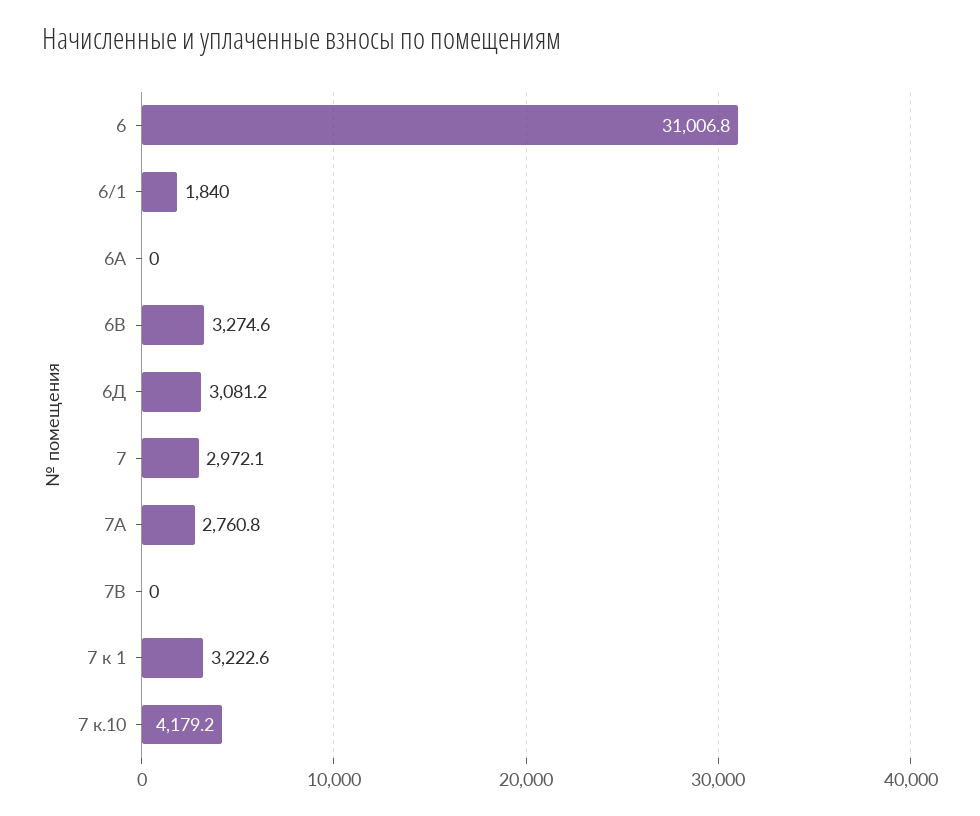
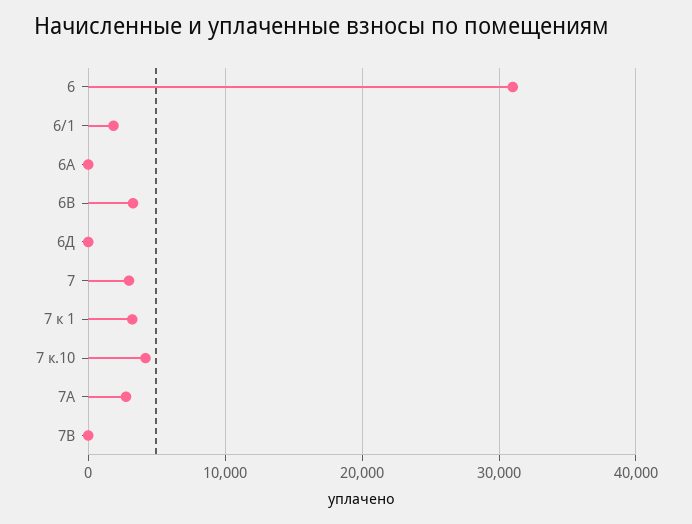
  {
    "6": 31006.8,
    "6/1": 1840,
    "6А": 0,
    "6В": 3274.6,
-   "6Д": 3081.2,
+   "6Д": 0,
    "7": 2972.1,
    "7А": 2760.8,
    "7В": 0,
    "7 к 1": 3222.6,
    "7 к.10": 4179.2
  }

